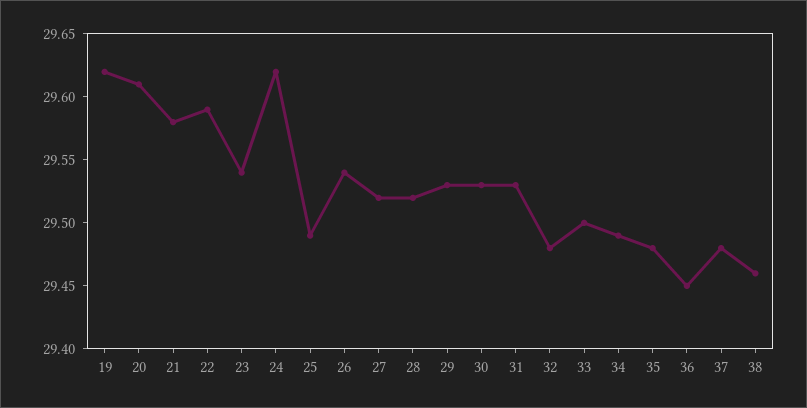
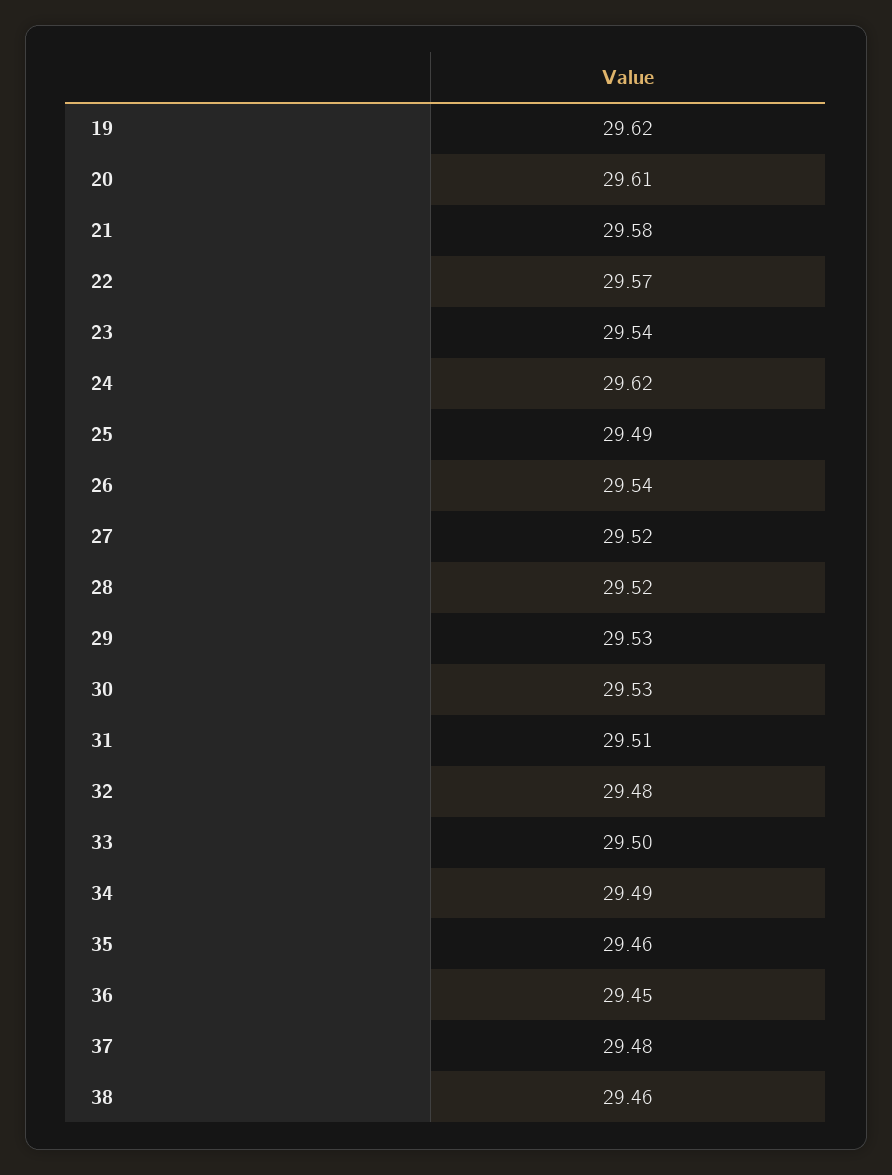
  {
    "19": 29.62,
    "20": 29.61,
    "21": 29.58,
-   "22": 29.59,
+   "22": 29.57,
    "23": 29.54,
    "24": 29.62,
    "25": 29.49,
    "26": 29.54,
    "27": 29.52,
    "28": 29.52,
    "29": 29.53,
    "30": 29.53,
-   "31": 29.53,
+   "31": 29.51,
    "32": 29.48,
    "33": 29.5,
    "34": 29.49,
-   "35": 29.48,
+   "35": 29.46,
    "36": 29.45,
    "37": 29.48,
    "38": 29.46
  }

